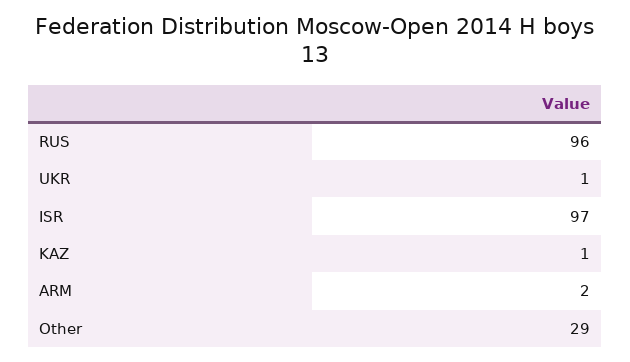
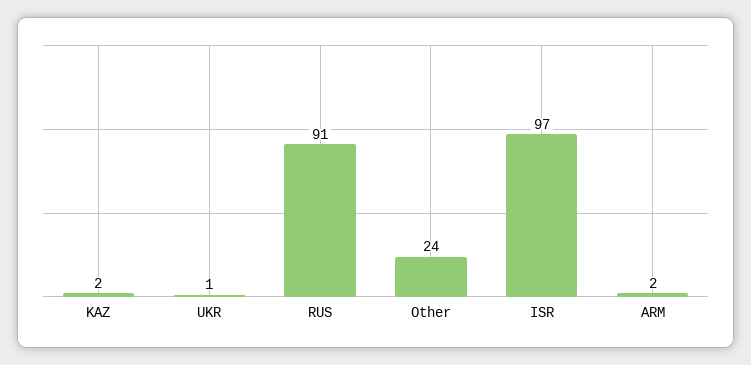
  {
-   "RUS": 96,
+   "RUS": 91,
    "UKR": 1,
    "ISR": 97,
-   "KAZ": 1,
+   "KAZ": 2,
    "ARM": 2,
-   "Other": 29
+   "Other": 24
  }

